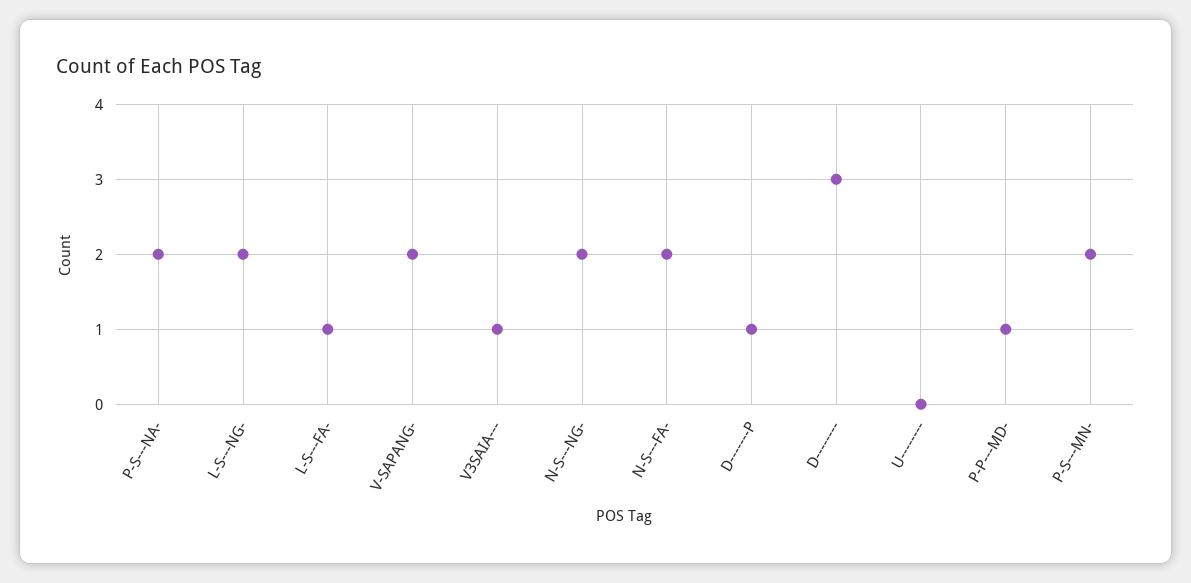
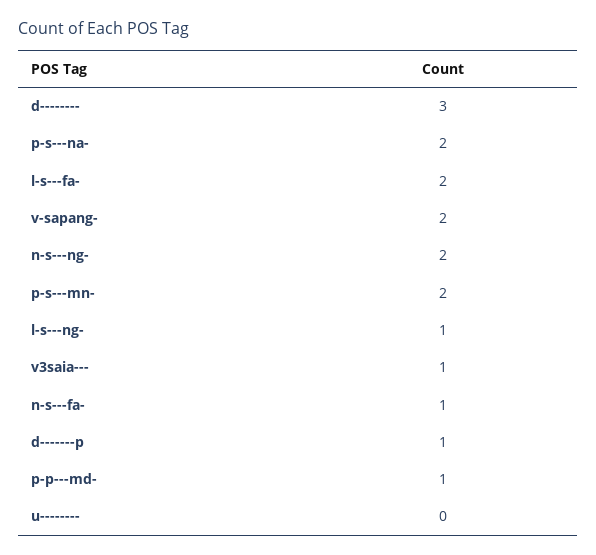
  {
    "P-S---NA-": 2,
-   "L-S---NG-": 2,
+   "L-S---NG-": 1,
-   "L-S---FA-": 1,
+   "L-S---FA-": 2,
    "V-SAPANG-": 2,
    "V3SAIA---": 1,
    "N-S---NG-": 2,
-   "N-S---FA-": 2,
+   "N-S---FA-": 1,
    "D-------P": 1,
    "D--------": 3,
    "U--------": 0,
    "P-P---MD-": 1,
    "P-S---MN-": 2
  }

